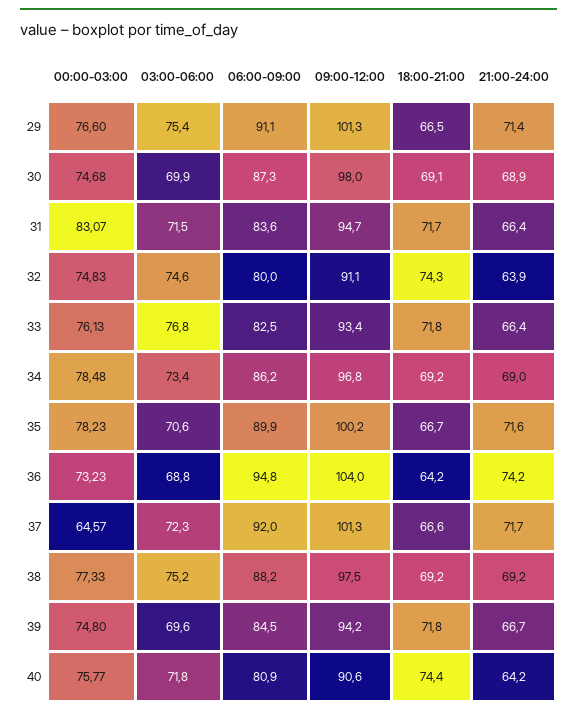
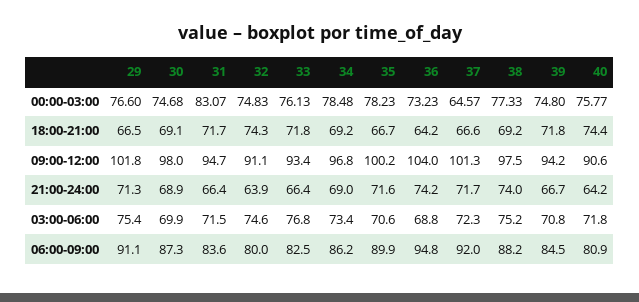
  {
    "00:00-03:00": {
      "29": 76.6,
      "30": 74.68,
      "31": 83.07,
      "32": 74.83,
      "33": 76.13,
      "34": 78.48,
      "35": 78.23,
      "36": 73.23,
      "37": 64.57,
      "38": 77.33,
      "39": 74.8,
      "40": 75.77
    },
    "03:00-06:00": {
      "29": 75.4,
      "30": 69.9,
      "31": 71.5,
      "32": 74.6,
      "33": 76.8,
      "34": 73.4,
      "35": 70.6,
      "36": 68.8,
      "37": 72.3,
      "38": 75.2,
-     "39": 69.6,
+     "39": 70.8,
      "40": 71.8
    },
    "06:00-09:00": {
      "29": 91.1,
      "30": 87.3,
      "31": 83.6,
      "32": 80,
      "33": 82.5,
      "34": 86.2,
      "35": 89.9,
      "36": 94.8,
      "37": 92,
      "38": 88.2,
      "39": 84.5,
      "40": 80.9
    },
    "09:00-12:00": {
-     "29": 101.3,
+     "29": 101.8,
      "30": 98,
      "31": 94.7,
      "32": 91.1,
      "33": 93.4,
      "34": 96.8,
      "35": 100.2,
      "36": 104,
      "37": 101.3,
      "38": 97.5,
      "39": 94.2,
      "40": 90.6
    },
    "18:00-21:00": {
      "29": 66.5,
      "30": 69.1,
      "31": 71.7,
      "32": 74.3,
      "33": 71.8,
      "34": 69.2,
      "35": 66.7,
      "36": 64.2,
      "37": 66.6,
      "38": 69.2,
      "39": 71.8,
      "40": 74.4
    },
    "21:00-24:00": {
-     "29": 71.4,
+     "29": 71.3,
      "30": 68.9,
      "31": 66.4,
      "32": 63.9,
      "33": 66.4,
      "34": 69,
      "35": 71.6,
      "36": 74.2,
      "37": 71.7,
-     "38": 69.2,
+     "38": 74,
      "39": 66.7,
      "40": 64.2
    }
  }

